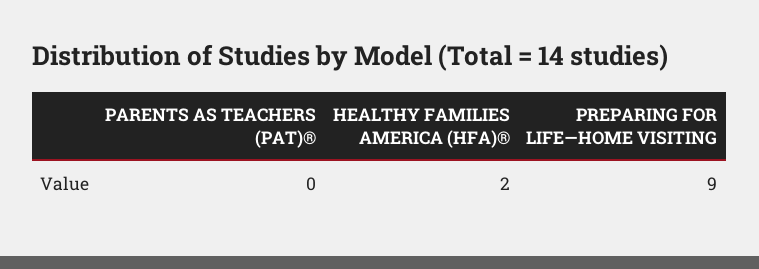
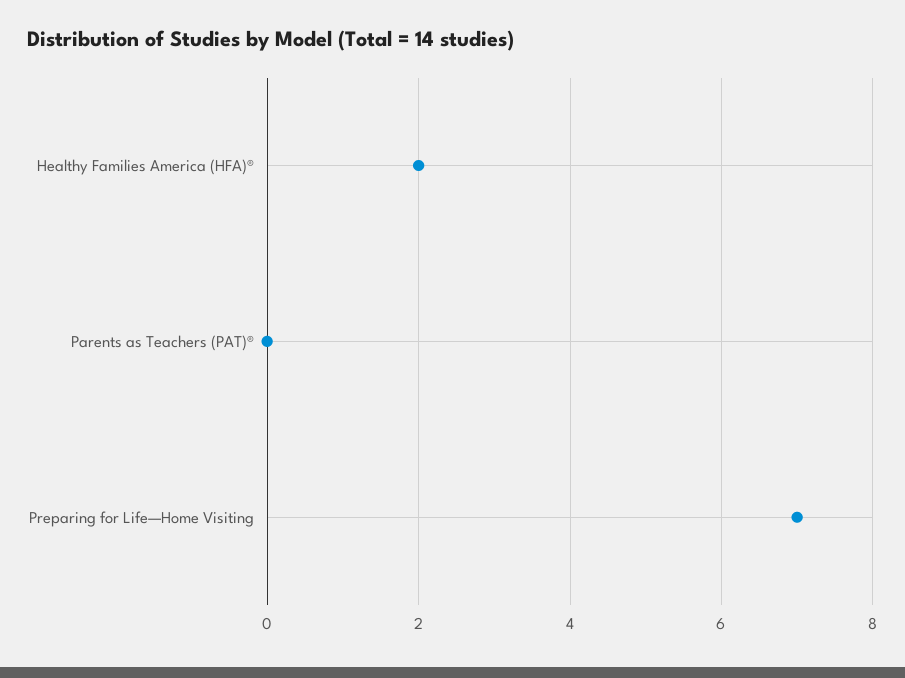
  {
    "PARENTS AS TEACHERS (PAT)®": 0,
    "HEALTHY FAMILIES AMERICA (HFA)®": 2,
-   "PREPARING FOR LIFE—HOME VISITING": 9
+   "PREPARING FOR LIFE—HOME VISITING": 7
  }

